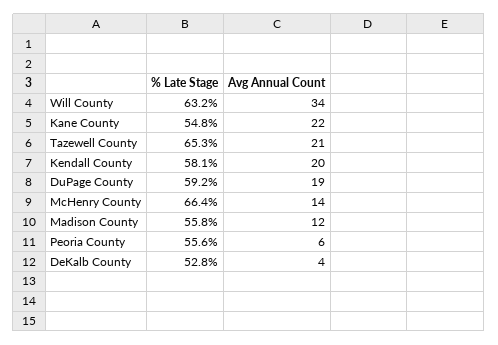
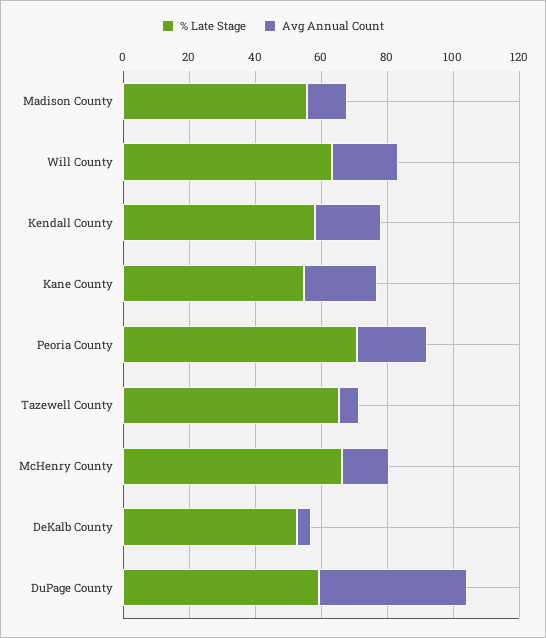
  {
    "% Late Stage": {
      "Will County": 63.2,
      "Kane County": 54.8,
      "Tazewell County": 65.3,
      "Kendall County": 58.1,
      "DuPage County": 59.2,
      "McHenry County": 66.4,
      "Madison County": 55.8,
-     "Peoria County": 55.6,
+     "Peoria County": 70,
      "DeKalb County": 52.8
    },
    "Avg Annual Count": {
-     "Will County": 34,
+     "Will County": 20,
      "Kane County": 22,
-     "Tazewell County": 21,
+     "Tazewell County": 5,
      "Kendall County": 20,
-     "DuPage County": 19,
+     "DuPage County": 45,
      "McHenry County": 14,
      "Madison County": 12,
-     "Peoria County": 6,
+     "Peoria County": 20,
      "DeKalb County": 4
    }
  }

